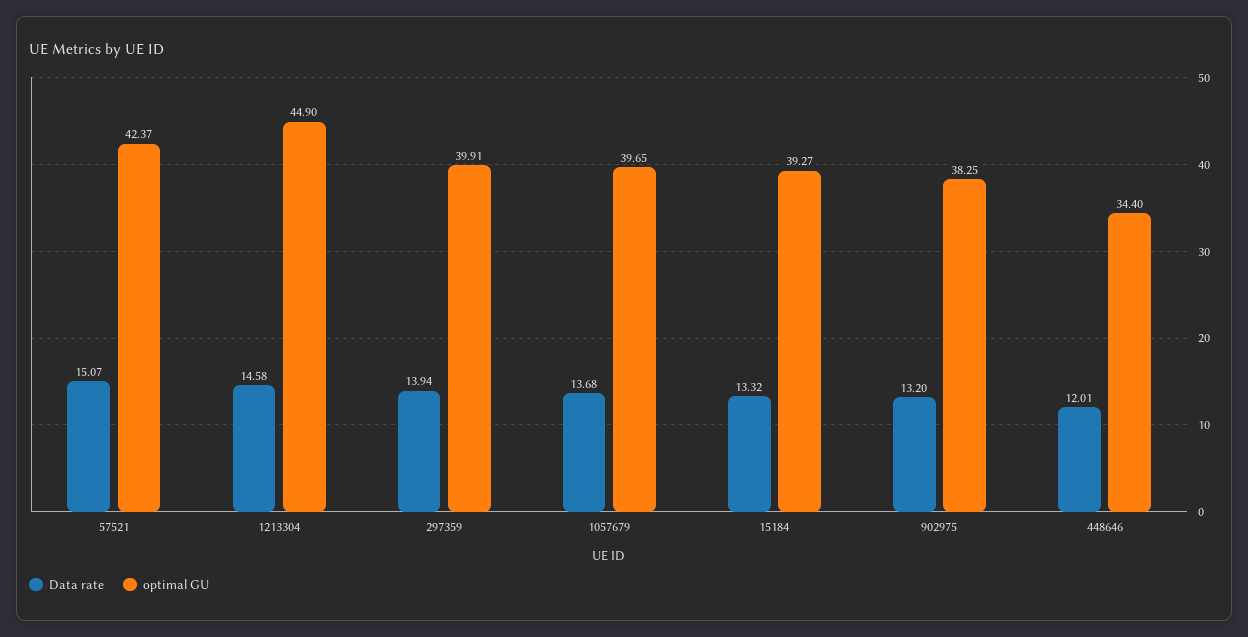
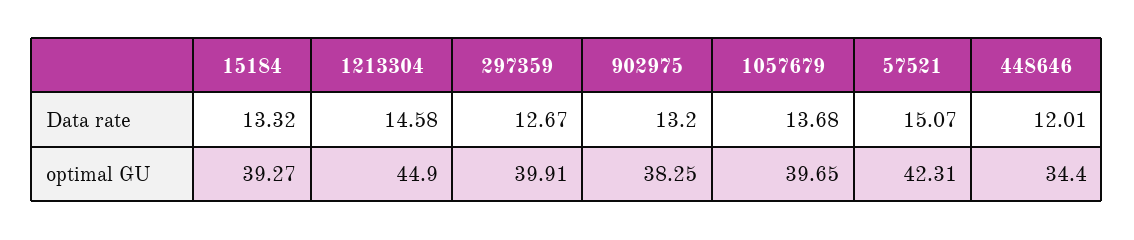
  {
    "Data rate": {
      "57521": 15.07,
      "1213304": 14.58,
-     "297359": 13.94,
+     "297359": 12.67,
      "1057679": 13.68,
      "15184": 13.32,
      "902975": 13.2,
      "448646": 12.01
    },
    "optimal GU": {
-     "57521": 42.37,
+     "57521": 42.31,
      "1213304": 44.9,
      "297359": 39.91,
      "1057679": 39.65,
      "15184": 39.27,
      "902975": 38.25,
      "448646": 34.4
    }
  }

